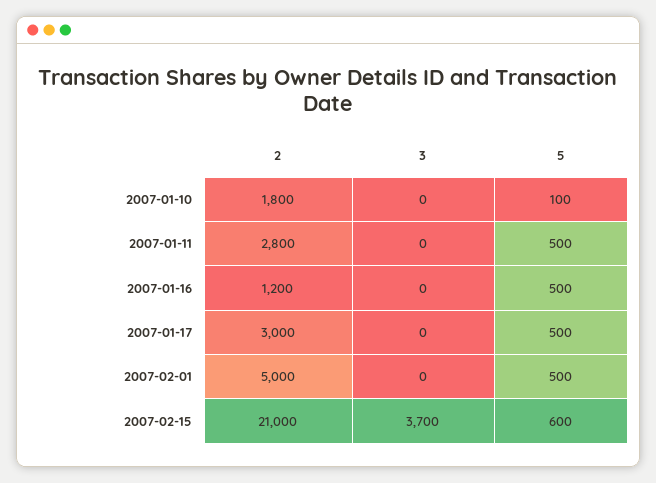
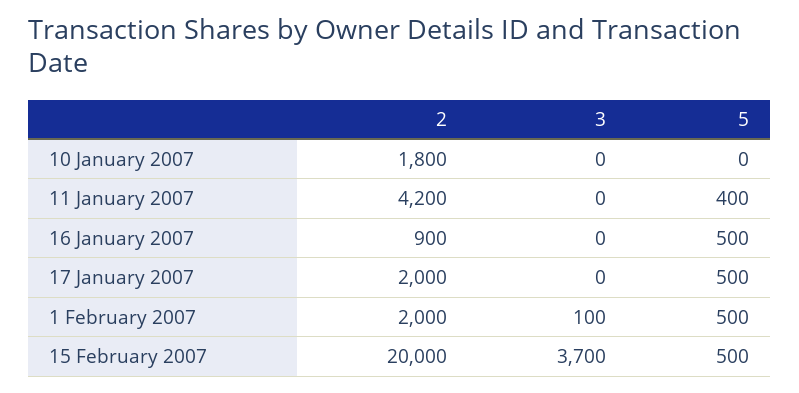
  {
    "2": {
      "2007-01-10": 1800,
-     "2007-01-11": 2800,
+     "2007-01-11": 4200,
-     "2007-01-16": 1200,
+     "2007-01-16": 900,
-     "2007-01-17": 3000,
+     "2007-01-17": 2000,
-     "2007-02-01": 5000,
+     "2007-02-01": 2000,
-     "2007-02-15": 21000
+     "2007-02-15": 20000
    },
    "3": {
      "2007-01-10": 0,
      "2007-01-11": 0,
      "2007-01-16": 0,
      "2007-01-17": 0,
-     "2007-02-01": 0,
+     "2007-02-01": 100,
      "2007-02-15": 3700
    },
    "5": {
-     "2007-01-10": 100,
+     "2007-01-10": 0,
-     "2007-01-11": 500,
+     "2007-01-11": 400,
      "2007-01-16": 500,
      "2007-01-17": 500,
      "2007-02-01": 500,
-     "2007-02-15": 600
+     "2007-02-15": 500
    }
  }

